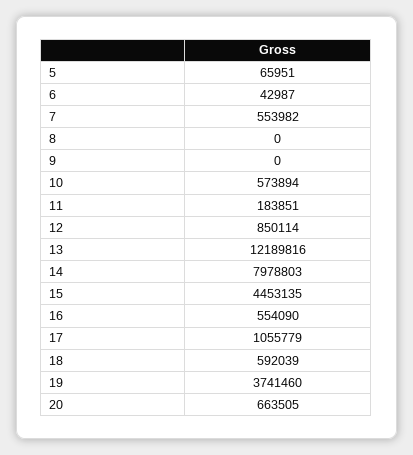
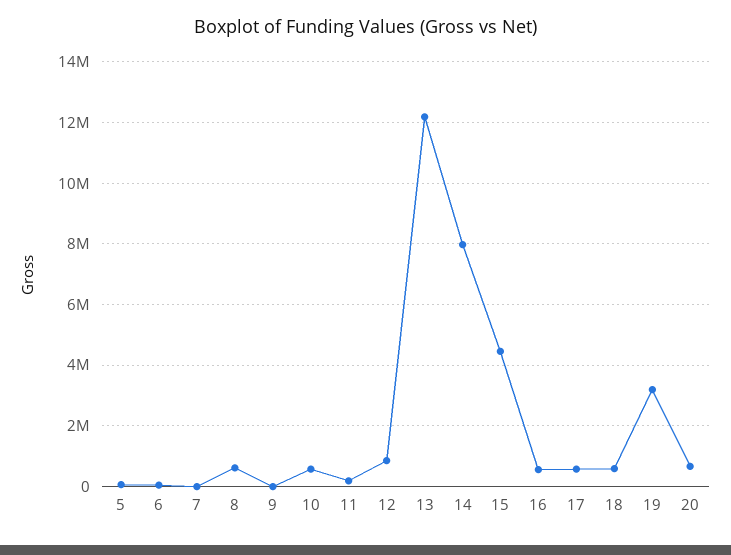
  {
    "5": 65951,
    "6": 42987,
-   "7": 553982,
+   "7": 0,
-   "8": 0,
+   "8": 600000,
    "9": 0,
    "10": 573894,
    "11": 183851,
    "12": 850114,
    "13": 12189816,
    "14": 7978803,
    "15": 4453135,
    "16": 554090,
-   "17": 1055779,
+   "17": 600000,
    "18": 592039,
-   "19": 3741460,
+   "19": 3200000,
    "20": 663505
  }

